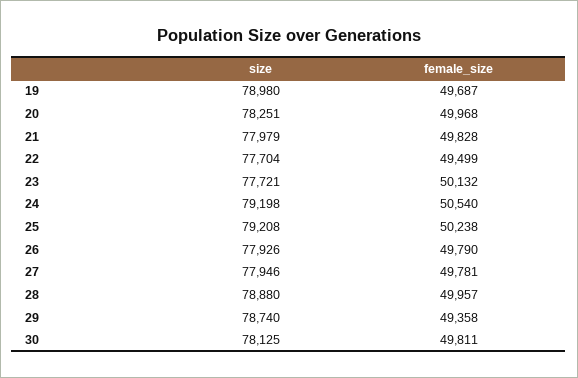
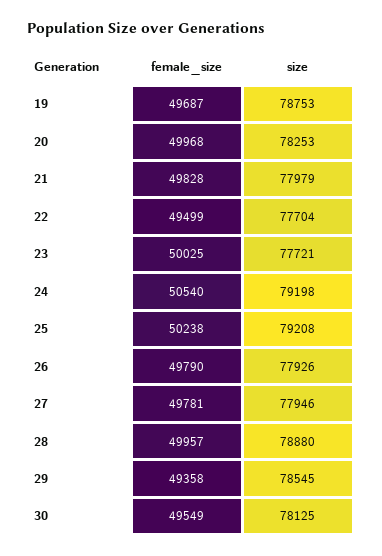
  {
    "size": {
-     "19": 78980,
+     "19": 78753,
-     "20": 78251,
+     "20": 78253,
      "21": 77979,
      "22": 77704,
      "23": 77721,
      "24": 79198,
      "25": 79208,
      "26": 77926,
      "27": 77946,
      "28": 78880,
-     "29": 78740,
+     "29": 78545,
      "30": 78125
    },
    "female_size": {
      "19": 49687,
      "20": 49968,
      "21": 49828,
      "22": 49499,
-     "23": 50132,
+     "23": 50025,
      "24": 50540,
      "25": 50238,
      "26": 49790,
      "27": 49781,
      "28": 49957,
      "29": 49358,
-     "30": 49811
+     "30": 49549
    }
  }

